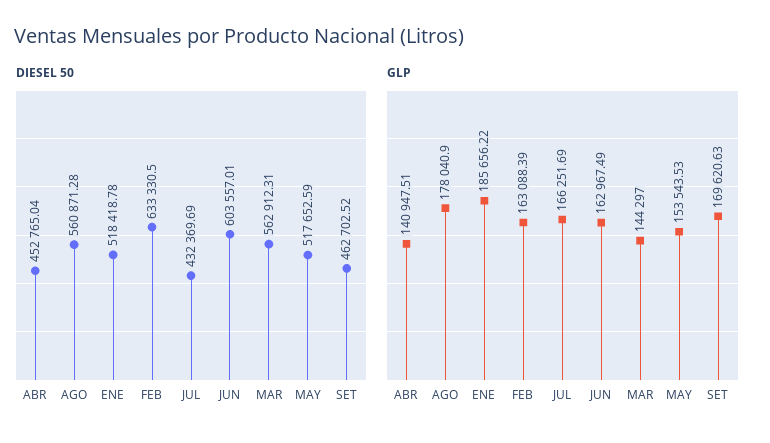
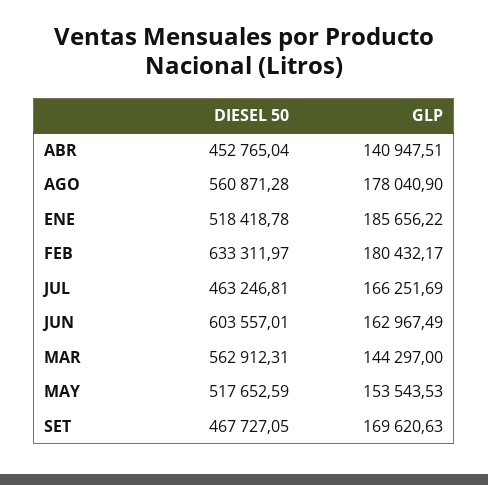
  {
    "DIESEL 50": {
      "ABR": 452765.04,
      "AGO": 560871.28,
      "ENE": 518418.78,
-     "FEB": 633330.5,
+     "FEB": 633311.97,
-     "JUL": 432369.69,
+     "JUL": 463246.81,
      "JUN": 603557.01,
      "MAR": 562912.31,
      "MAY": 517652.59,
-     "SET": 462702.52
+     "SET": 467727.05
    },
    "GLP": {
      "ABR": 140947.51,
      "AGO": 178040.9,
      "ENE": 185656.22,
-     "FEB": 163088.39,
+     "FEB": 180432.17,
      "JUL": 166251.69,
      "JUN": 162967.49,
      "MAR": 144297,
      "MAY": 153543.53,
      "SET": 169620.63
    }
  }

